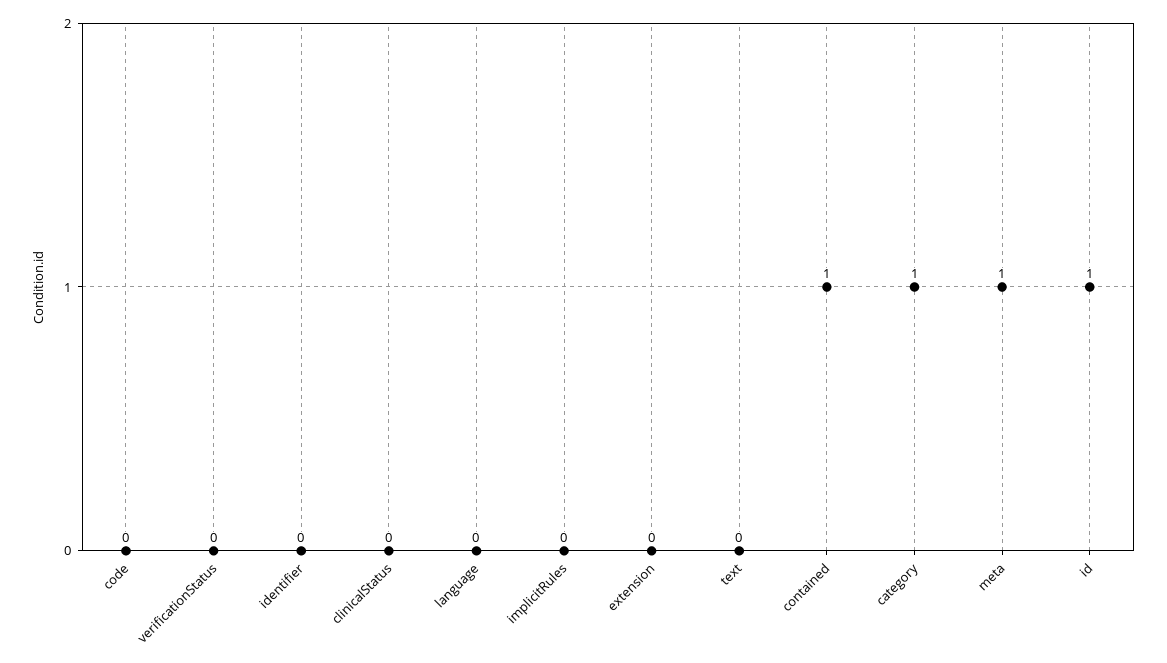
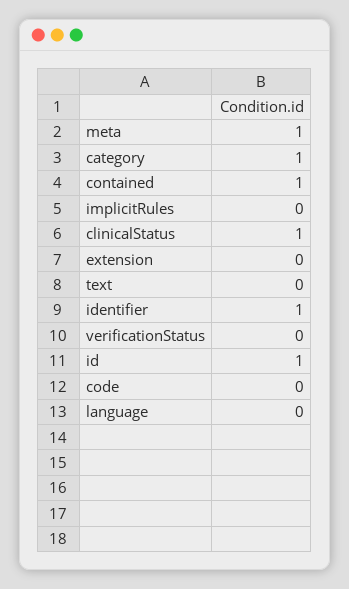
  {
    "code": 0,
    "verificationStatus": 0,
-   "identifier": 0,
+   "identifier": 1,
-   "clinicalStatus": 0,
+   "clinicalStatus": 1,
    "language": 0,
    "implicitRules": 0,
    "extension": 0,
    "text": 0,
    "contained": 1,
    "category": 1,
    "meta": 1,
    "id": 1
  }

